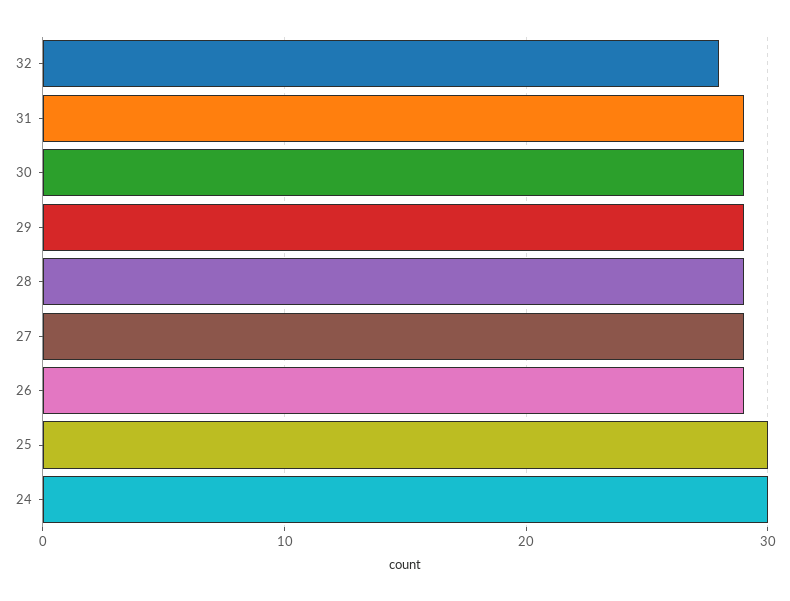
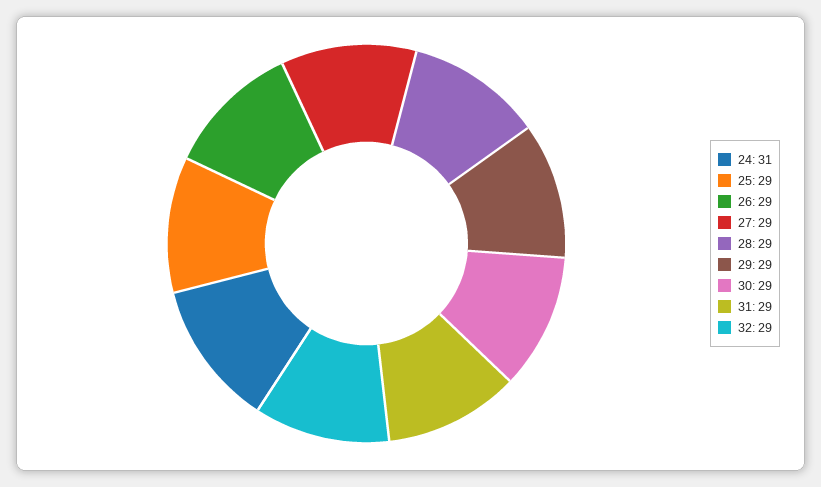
  {
-   "32": 28,
+   "32": 29,
    "31": 29,
    "30": 29,
    "29": 29,
    "28": 29,
    "27": 29,
    "26": 29,
-   "25": 30,
+   "25": 29,
-   "24": 30
+   "24": 31
  }

